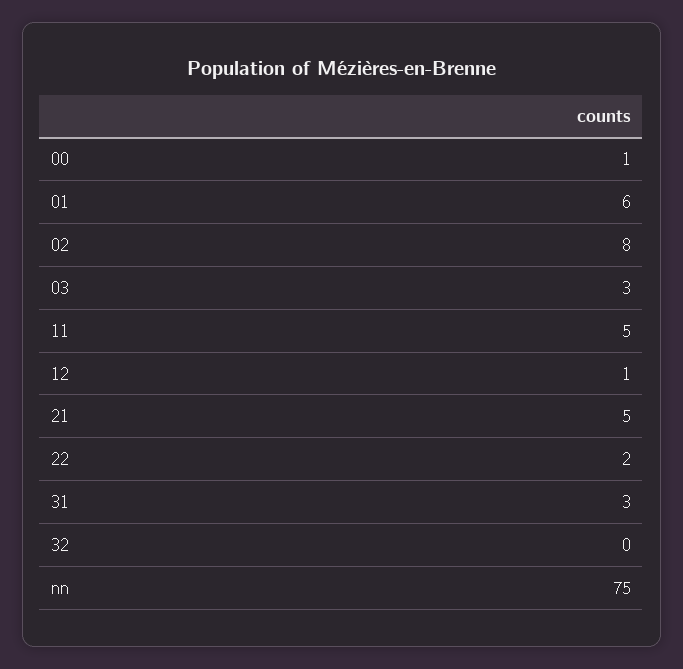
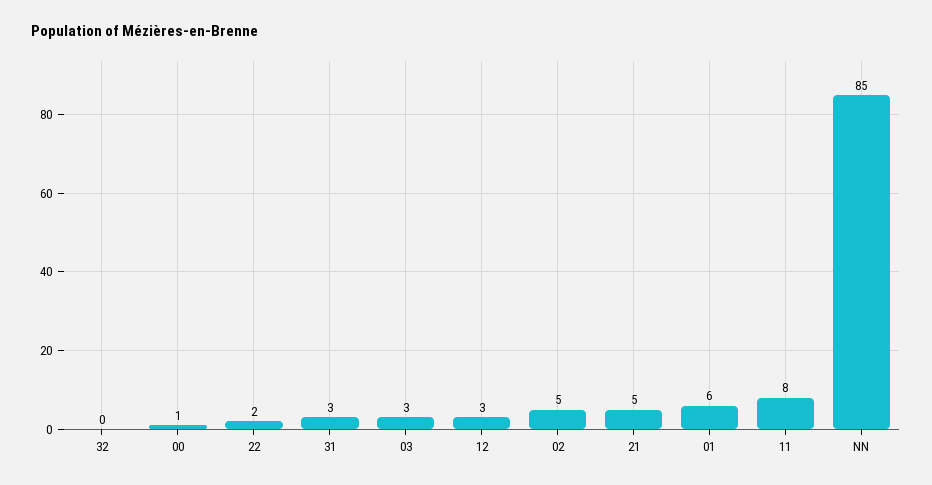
  {
    "00": 1,
    "01": 6,
-   "02": 8,
+   "02": 5,
    "03": 3,
-   "11": 5,
+   "11": 8,
-   "12": 1,
+   "12": 3,
    "21": 5,
    "22": 2,
    "31": 3,
    "32": 0,
-   "nn": 75
+   "nn": 85
  }

